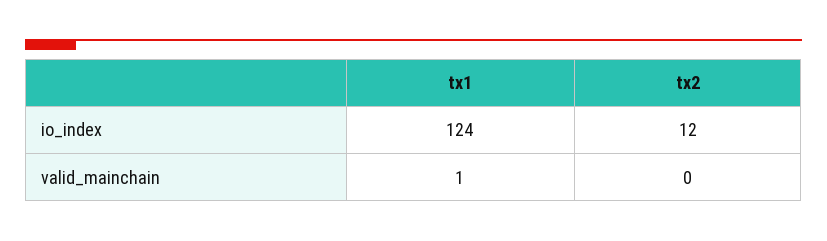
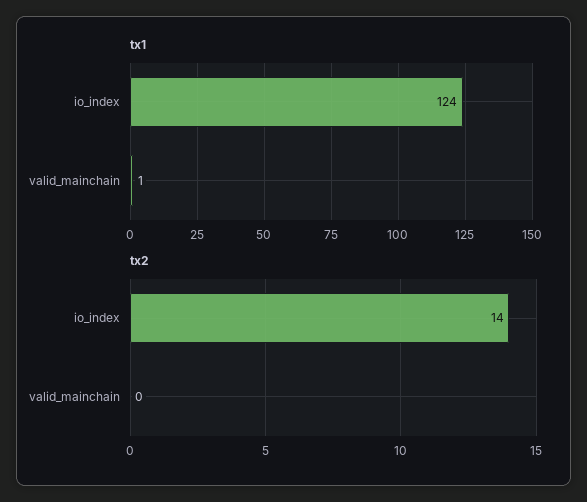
  {
    "tx1": {
      "io_index": 124,
      "valid_mainchain": 1
    },
    "tx2": {
-     "io_index": 12,
+     "io_index": 14,
      "valid_mainchain": 0
    }
  }

